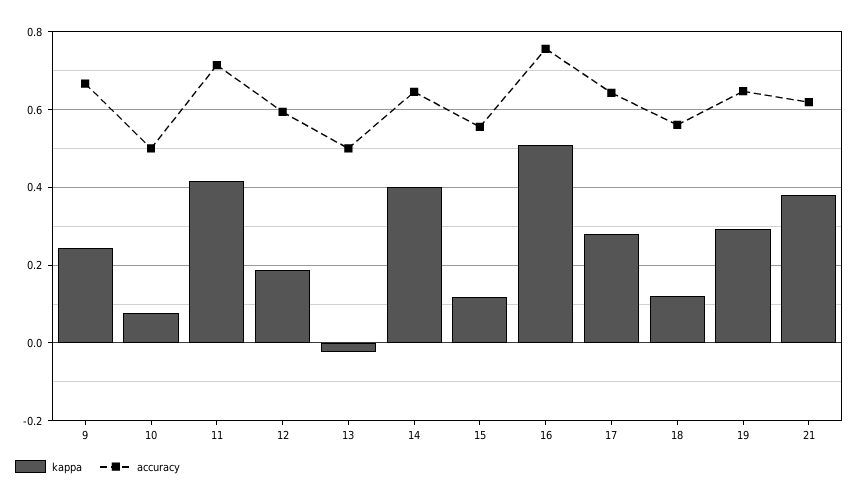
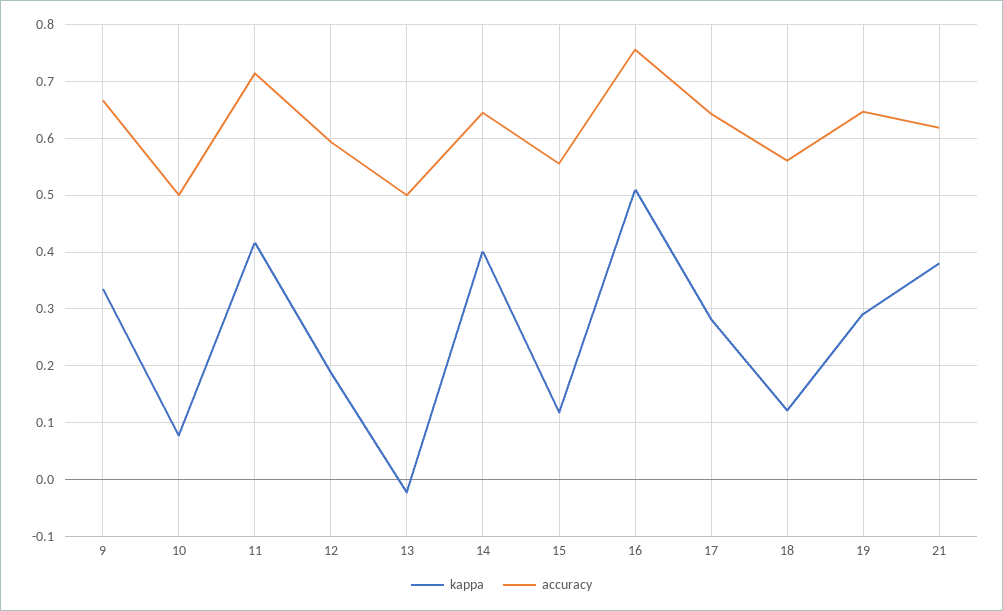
  {
    "kappa": {
-     "9": 0.24,
+     "9": 0.34,
      "10": 0.08,
      "11": 0.42,
      "12": 0.18,
      "13": -0.02,
      "14": 0.4,
      "15": 0.12,
      "16": 0.5,
      "17": 0.28,
      "18": 0.12,
      "19": 0.3,
      "21": 0.38
    },
    "accuracy": {
      "9": 0.66,
      "10": 0.5,
      "11": 0.72,
      "12": 0.6,
      "13": 0.5,
      "14": 0.64,
      "15": 0.56,
      "16": 0.76,
      "17": 0.64,
      "18": 0.56,
      "19": 0.64,
      "21": 0.62
    }
  }

